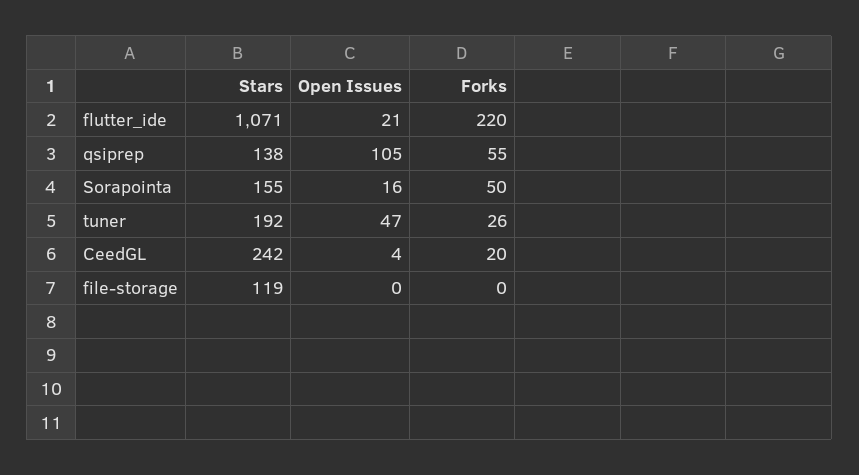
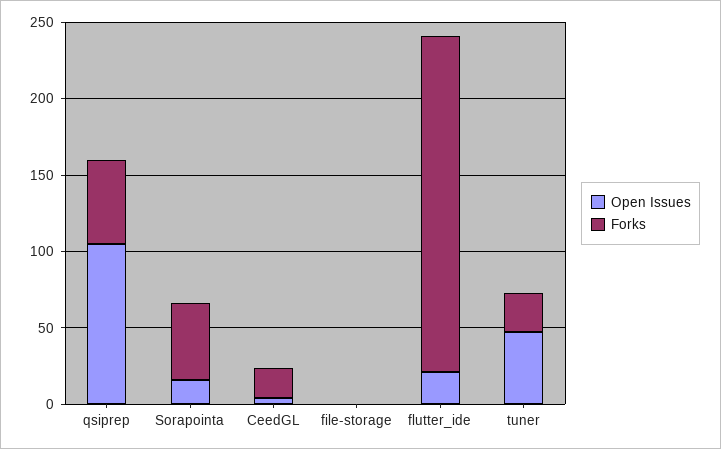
  {
-   "Stars": {
-     "flutter_ide": 1071,
-     "qsiprep": 138,
-     "Sorapointa": 155,
-     "tuner": 192,
-     "CeedGL": 242,
-     "file-storage": 119
-   },
    "Open Issues": {
      "flutter_ide": 21,
      "qsiprep": 105,
      "Sorapointa": 16,
      "tuner": 47,
      "CeedGL": 4,
      "file-storage": 0
    },
    "Forks": {
      "flutter_ide": 220,
      "qsiprep": 55,
      "Sorapointa": 50,
      "tuner": 26,
      "CeedGL": 20,
      "file-storage": 0
    }
  }

